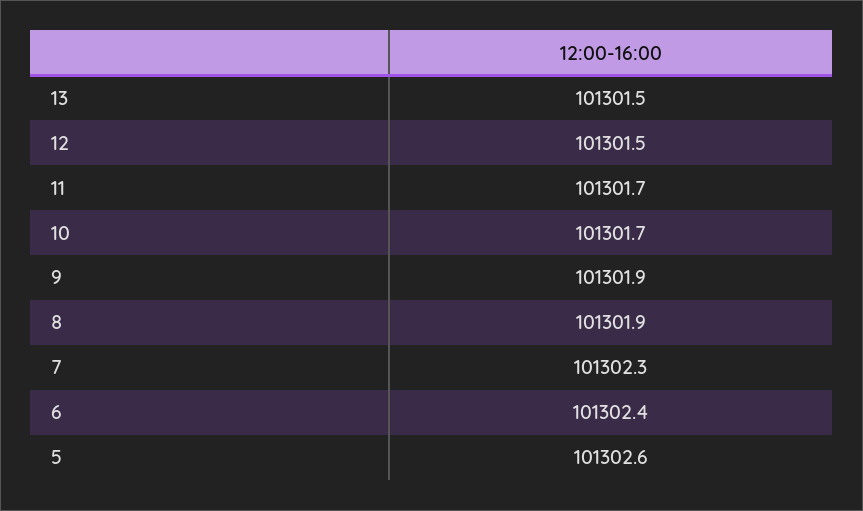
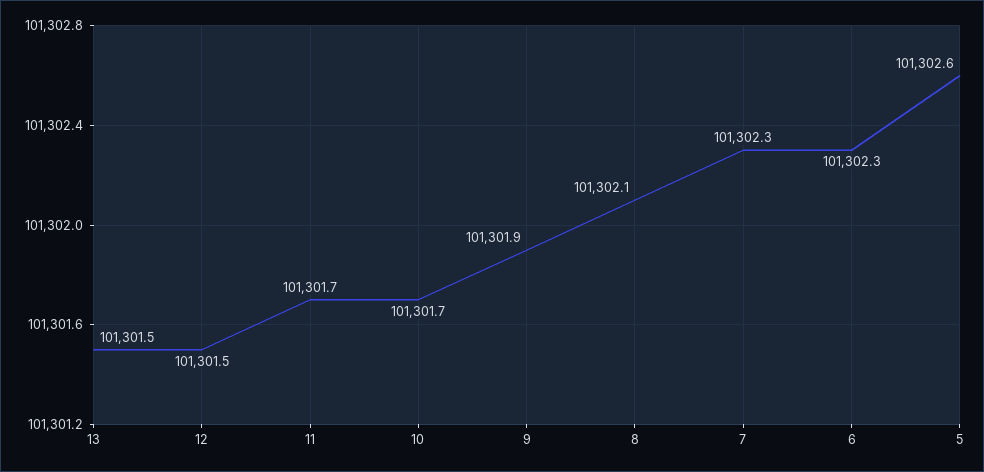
  {
    "13": 101301.5,
    "12": 101301.5,
    "11": 101301.7,
    "10": 101301.7,
    "9": 101301.9,
-   "8": 101301.9,
+   "8": 101302.1,
    "7": 101302.3,
-   "6": 101302.4,
+   "6": 101302.3,
    "5": 101302.6
  }

